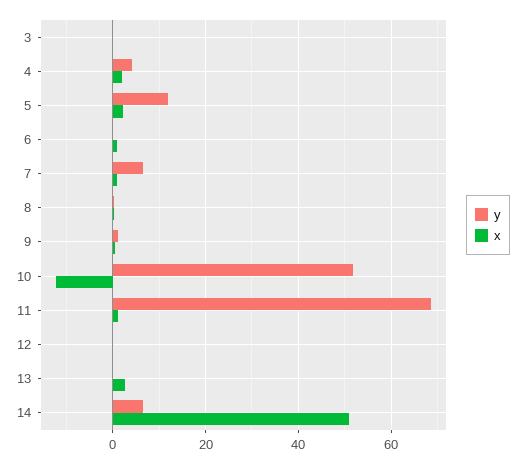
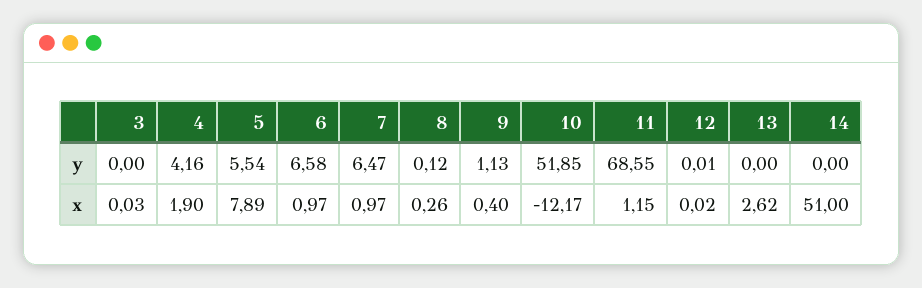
  {
    "y": {
      "3": 0,
      "4": 4.16,
-     "5": 12,
+     "5": 5.54,
-     "6": 0,
+     "6": 6.58,
      "7": 6.47,
      "8": 0.12,
      "9": 1.13,
      "10": 51.85,
      "11": 68.55,
      "12": 0.01,
      "13": 0,
-     "14": 6
+     "14": 0
    },
    "x": {
      "3": 0.03,
      "4": 1.9,
-     "5": 2,
+     "5": 7.89,
      "6": 0.97,
      "7": 0.97,
      "8": 0.26,
      "9": 0.4,
      "10": -12.17,
      "11": 1.15,
      "12": 0.02,
      "13": 2.62,
      "14": 51
    }
  }

